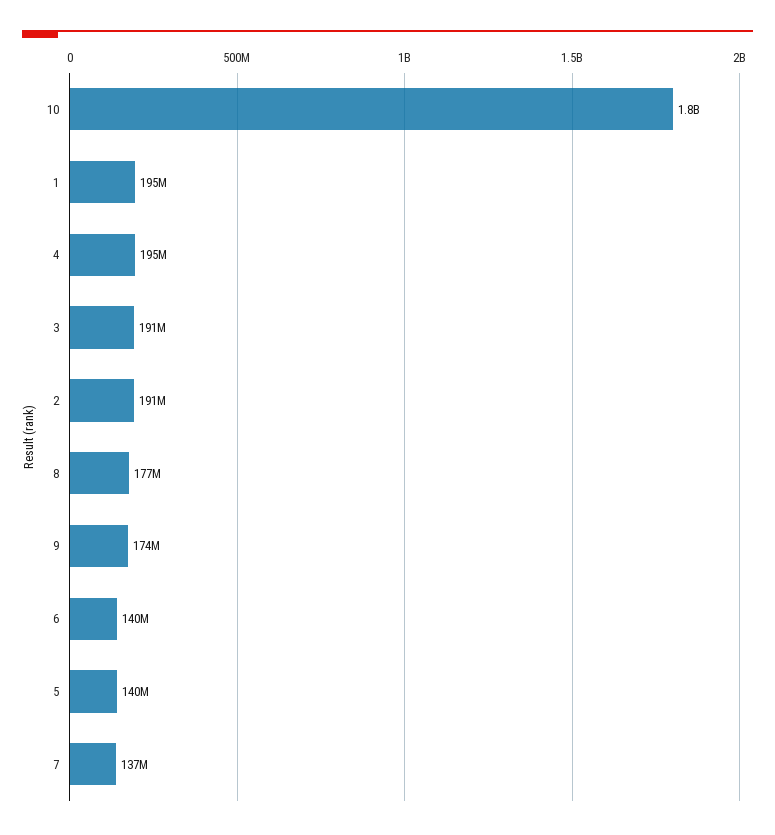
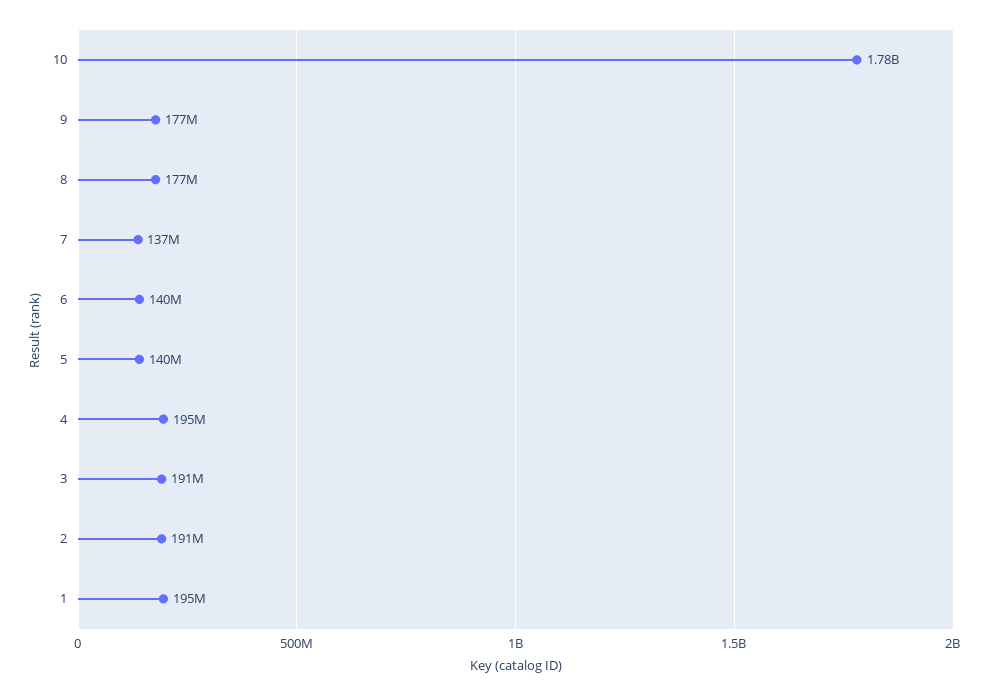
  {
    "10": 1780000000,
    "1": 195000000,
    "4": 195000000,
    "3": 191000000,
    "2": 191000000,
    "8": 177000000,
-   "9": 174000000,
+   "9": 177000000,
    "6": 140000000,
    "5": 140000000,
    "7": 137000000
  }

